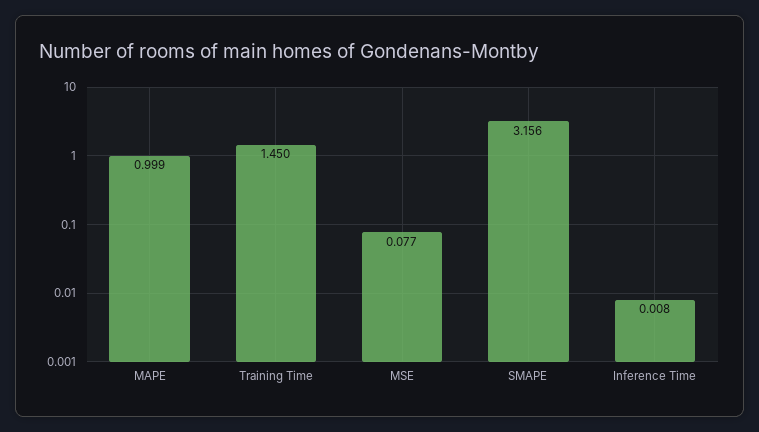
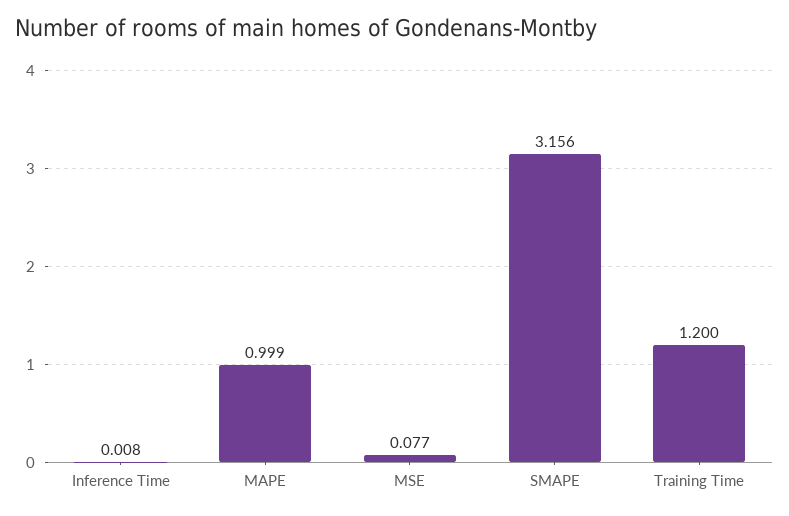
  {
    "MAPE": 0.999,
-   "Training Time": 1.45,
+   "Training Time": 1.2,
    "MSE": 0.077,
    "SMAPE": 3.156,
    "Inference Time": 0.008
  }

